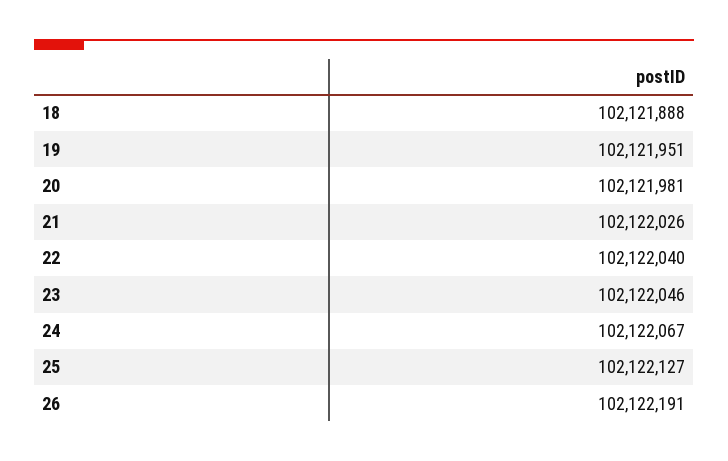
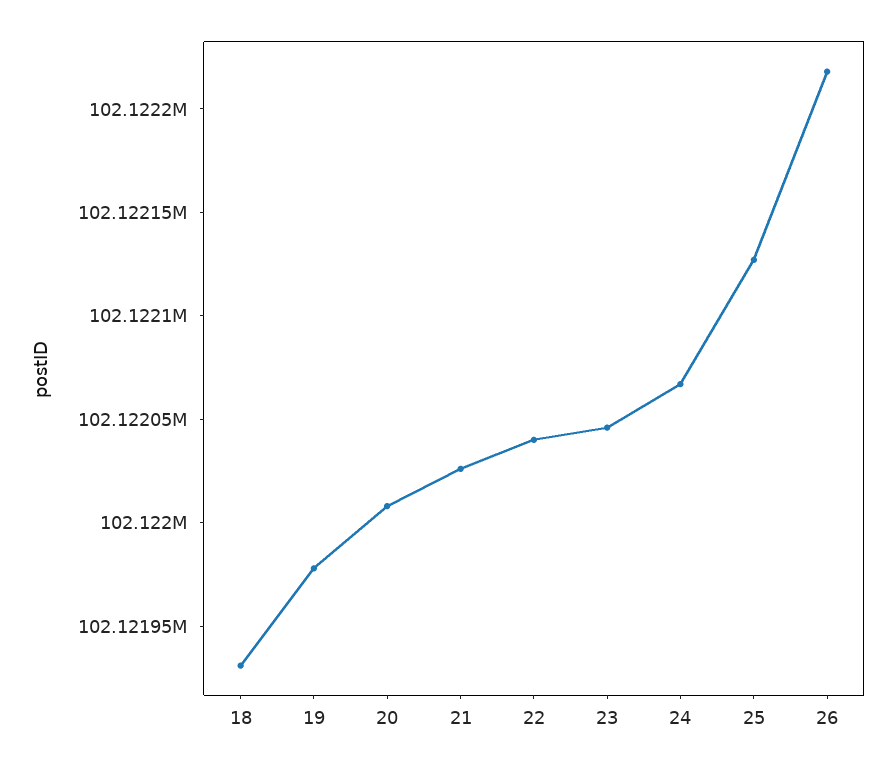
  {
-   "18": 102121888,
+   "18": 102121930,
-   "19": 102121951,
+   "19": 102121980,
-   "20": 102121981,
+   "20": 102122010,
    "21": 102122026,
    "22": 102122040,
    "23": 102122046,
    "24": 102122067,
    "25": 102122127,
-   "26": 102122191
+   "26": 102122220
  }

